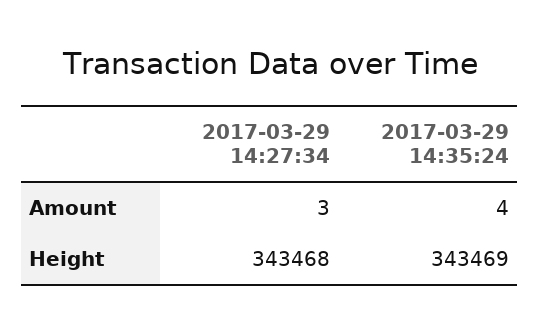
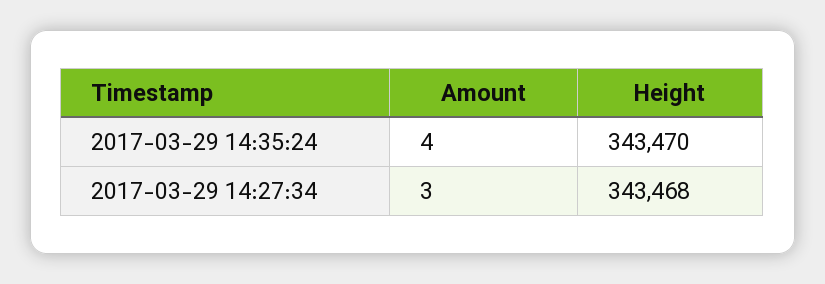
  {
    "2017-03-29 14:27:34": {
      "Amount": 3,
      "Height": 343468
    },
    "2017-03-29 14:35:24": {
      "Amount": 4,
-     "Height": 343469
+     "Height": 343470
    }
  }

